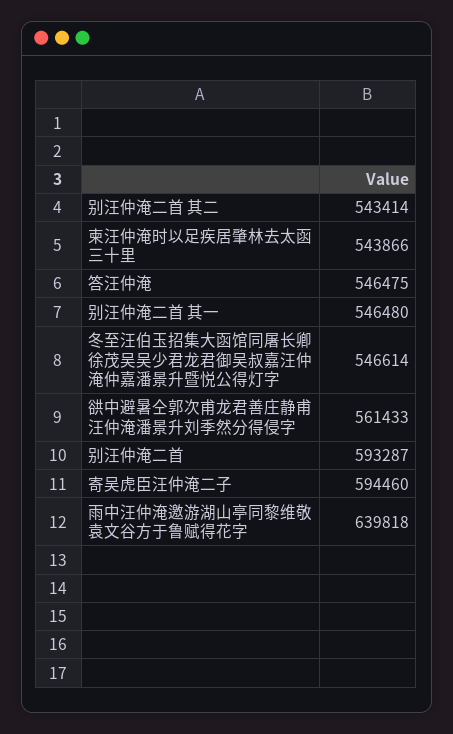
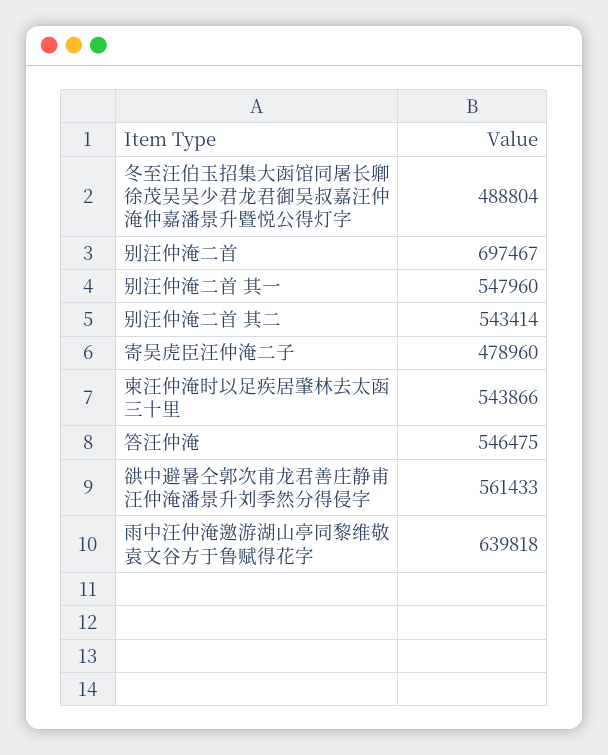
  {
    "别汪仲淹二首 其二": 543414,
    "柬汪仲淹时以足疾居肇林去太函三十里": 543866,
    "答汪仲淹": 546475,
-   "别汪仲淹二首 其一": 546480,
+   "别汪仲淹二首 其一": 547960,
-   "冬至汪伯玉招集大函馆同屠长卿徐茂吴吴少君龙君御吴叔嘉汪仲淹仲嘉潘景升暨悦公得灯字": 546614,
+   "冬至汪伯玉招集大函馆同屠长卿徐茂吴吴少君龙君御吴叔嘉汪仲淹仲嘉潘景升暨悦公得灯字": 488804,
    "谼中避暑仝郭次甫龙君善庄静甫汪仲淹潘景升刘季然分得侵字": 561433,
-   "别汪仲淹二首": 593287,
+   "别汪仲淹二首": 697467,
-   "寄吴虎臣汪仲淹二子": 594460,
+   "寄吴虎臣汪仲淹二子": 478960,
    "雨中汪仲淹邀游湖山亭同黎维敬袁文谷方于鲁赋得花字": 639818
  }

